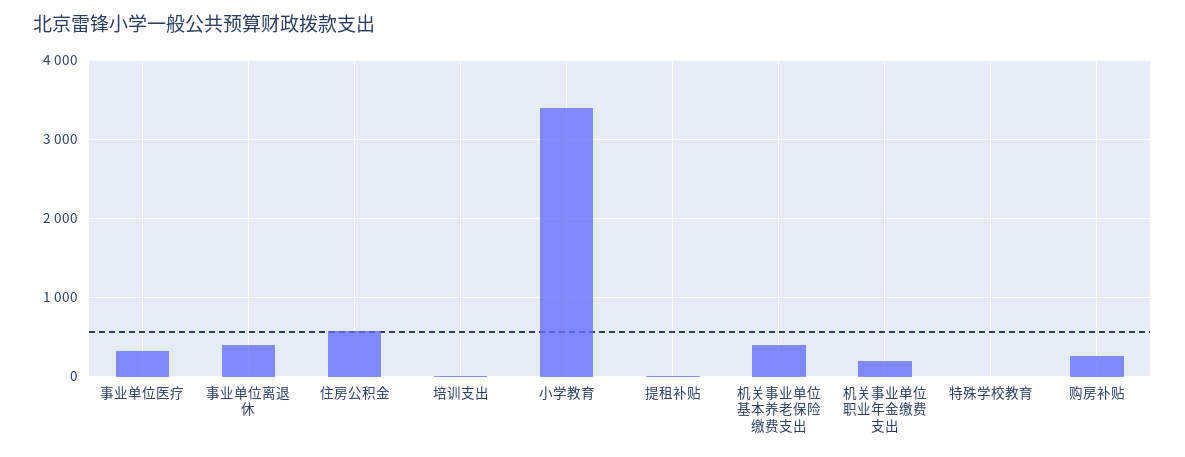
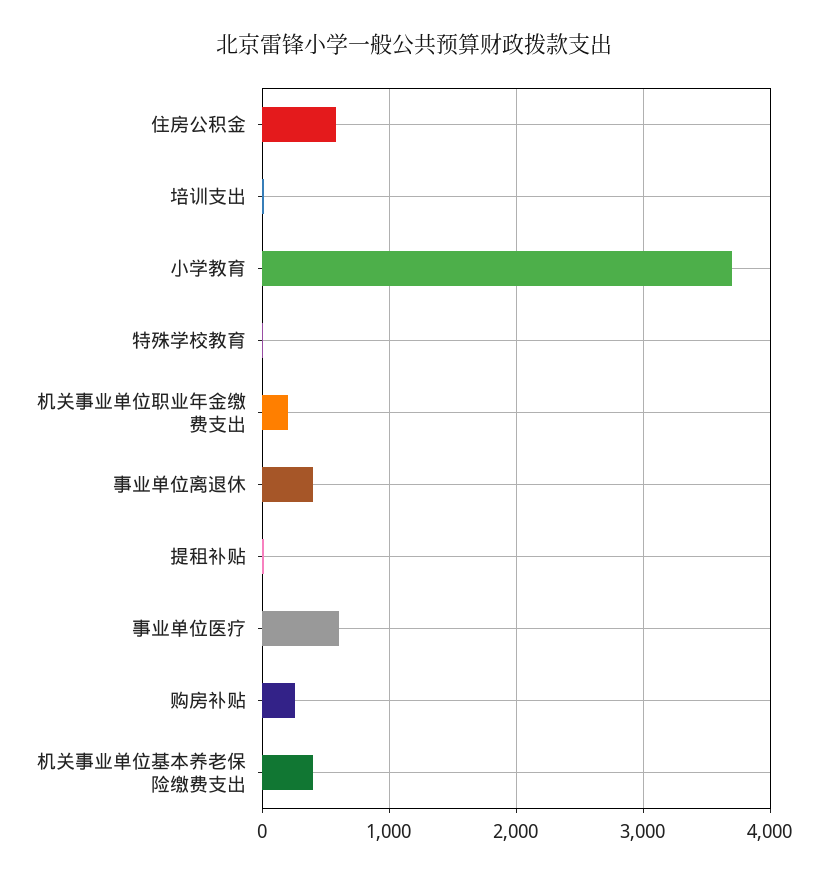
  {
-   "事业单位医疗": 300,
+   "事业单位医疗": 600,
    "事业单位离退休": 400,
    "住房公积金": 600,
    "培训支出": 0,
-   "小学教育": 3400,
+   "小学教育": 3700,
    "提租补贴": 0,
    "机关事业单位基本养老保险缴费支出": 400,
    "机关事业单位职业年金缴费支出": 200,
    "特殊学校教育": 0,
    "购房补贴": 300
  }

